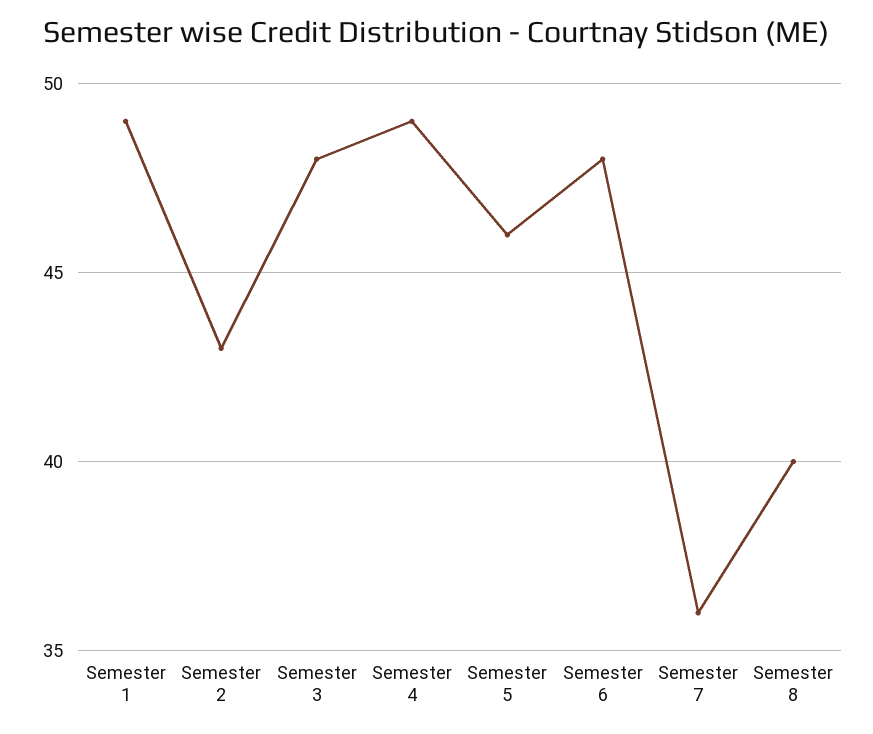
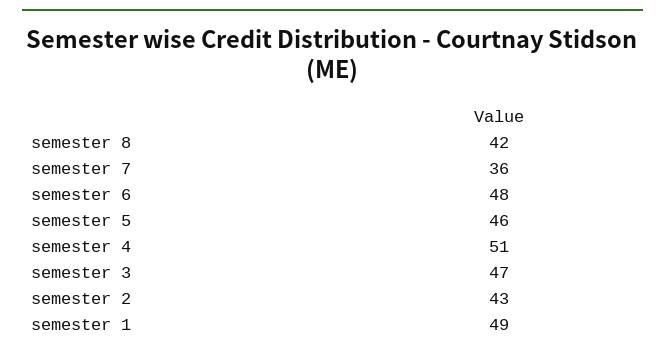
  {
    "Semester 1": 49,
    "Semester 2": 43,
-   "Semester 3": 48,
+   "Semester 3": 47,
-   "Semester 4": 49,
+   "Semester 4": 51,
    "Semester 5": 46,
    "Semester 6": 48,
    "Semester 7": 36,
-   "Semester 8": 40
+   "Semester 8": 42
  }

